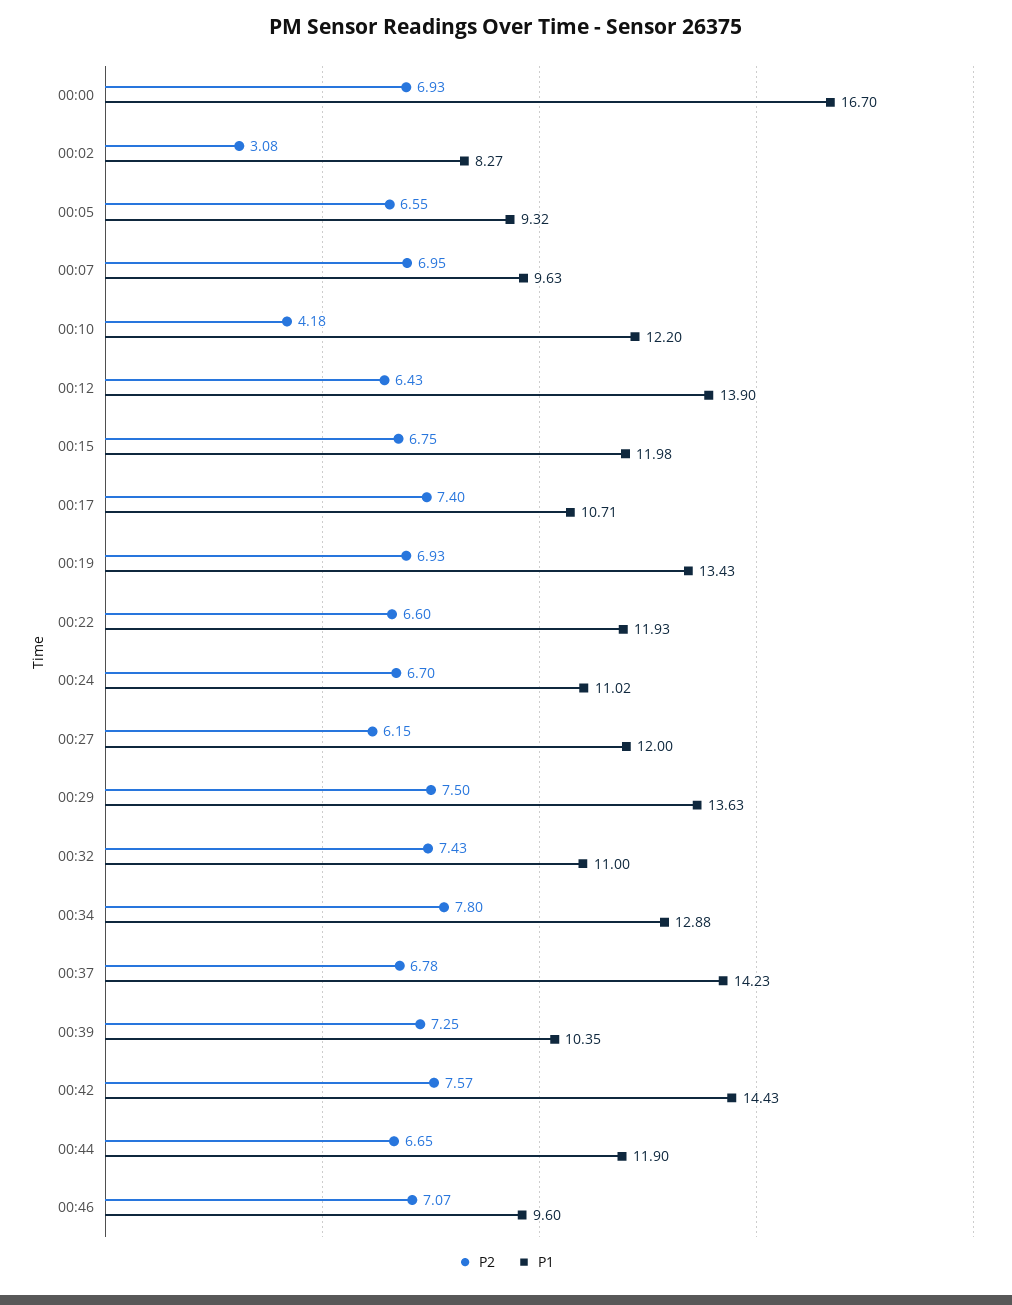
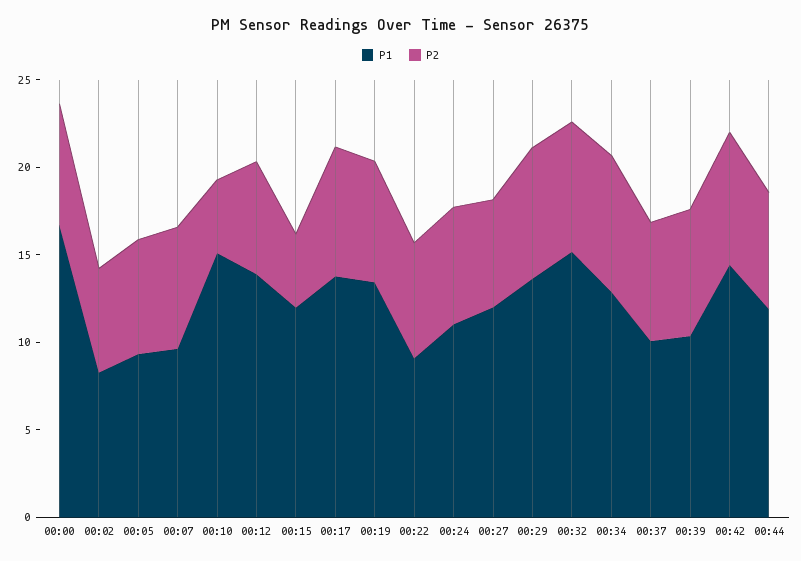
  {
    "P2": {
      "00:00": 6.93,
-     "00:02": 3.08,
+     "00:02": 6,
      "00:05": 6.55,
      "00:07": 6.95,
      "00:10": 4.18,
      "00:12": 6.43,
-     "00:15": 6.75,
+     "00:15": 4,
      "00:17": 7.4,
      "00:19": 6.93,
      "00:22": 6.6,
      "00:24": 6.7,
      "00:27": 6.15,
      "00:29": 7.5,
      "00:32": 7.43,
      "00:34": 7.8,
      "00:37": 6.78,
      "00:39": 7.25,
      "00:42": 7.57,
-     "00:44": 6.65,
+     "00:44": 6.65
-     "00:46": 7.07
    },
    "P1": {
      "00:00": 16.7,
      "00:02": 8.27,
      "00:05": 9.32,
      "00:07": 9.63,
-     "00:10": 12.2,
+     "00:10": 15,
      "00:12": 13.9,
      "00:15": 11.98,
-     "00:17": 10.71,
+     "00:17": 14,
      "00:19": 13.43,
-     "00:22": 11.93,
+     "00:22": 9,
      "00:24": 11.02,
      "00:27": 12,
      "00:29": 13.63,
-     "00:32": 11,
+     "00:32": 15,
      "00:34": 12.88,
-     "00:37": 14.23,
+     "00:37": 10,
      "00:39": 10.35,
      "00:42": 14.43,
-     "00:44": 11.9,
+     "00:44": 11.9
-     "00:46": 9.6
    }
  }

